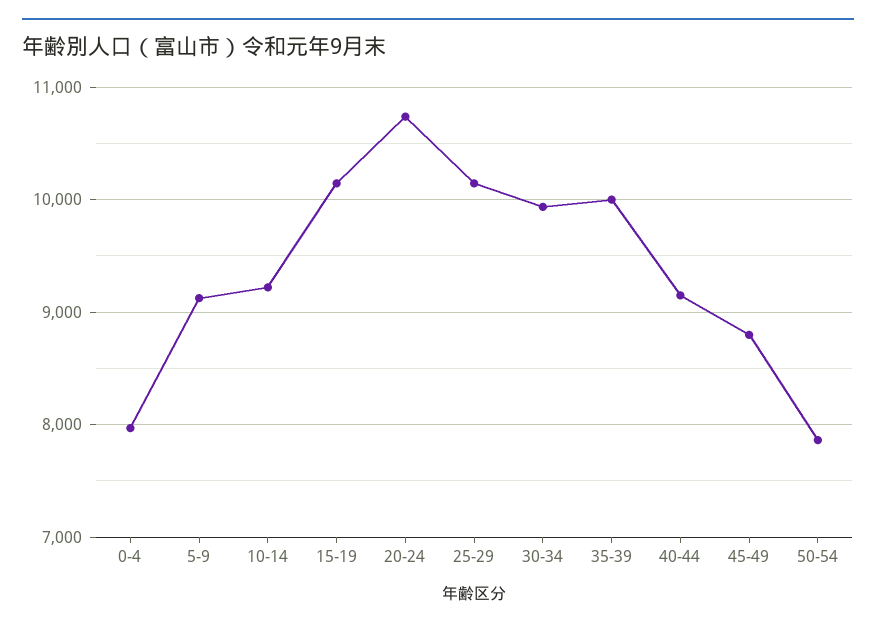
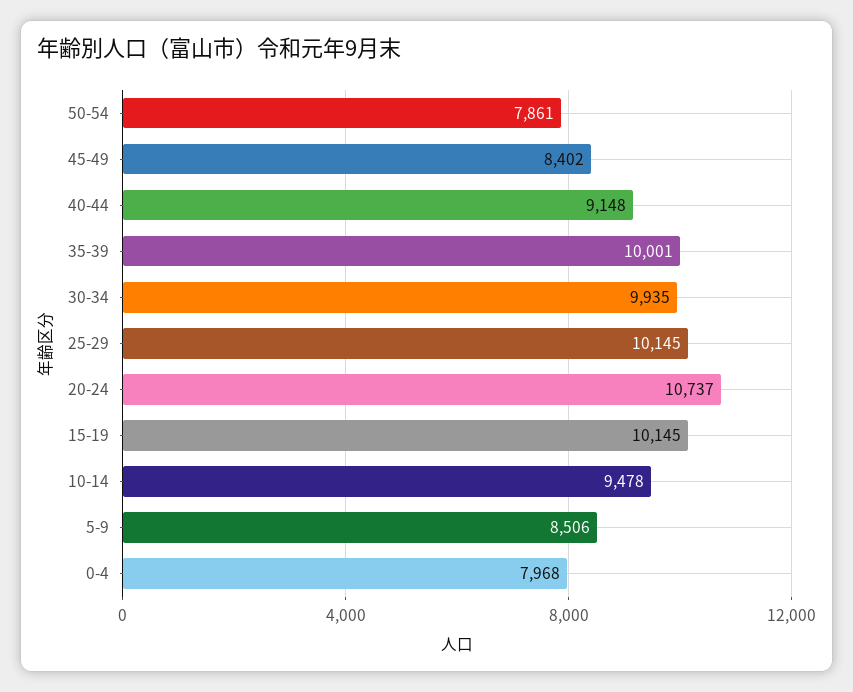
  {
    "0-4": 7968,
-   "5-9": 9100,
+   "5-9": 8506,
-   "10-14": 9200,
+   "10-14": 9478,
    "15-19": 10145,
    "20-24": 10737,
    "25-29": 10145,
    "30-34": 9935,
    "35-39": 10001,
    "40-44": 9148,
-   "45-49": 8800,
+   "45-49": 8402,
    "50-54": 7861
  }

